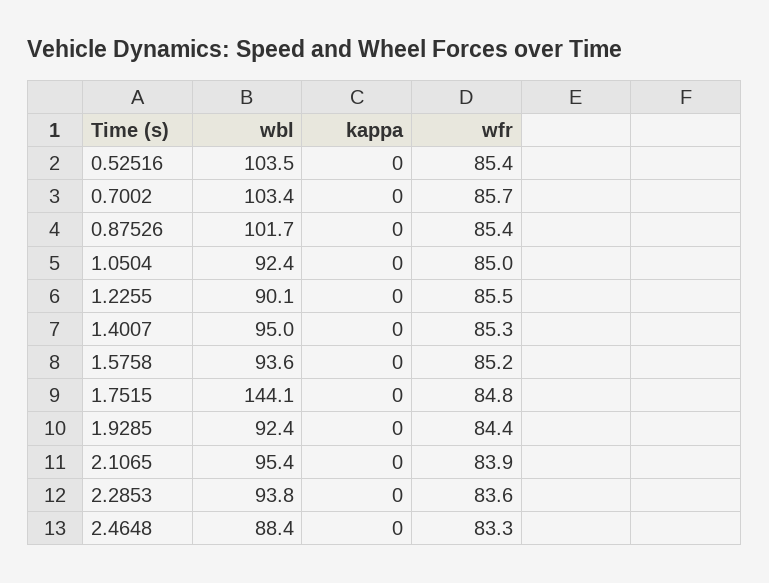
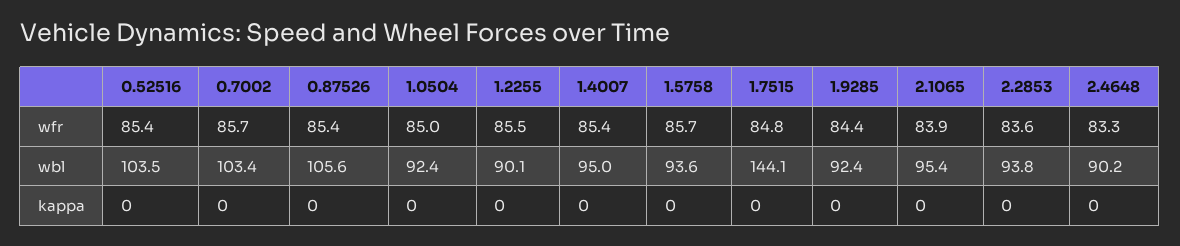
  {
    "wbl": {
      "0.52516": 103.5,
      "0.7002": 103.4,
-     "0.87526": 101.7,
+     "0.87526": 105.6,
      "1.0504": 92.4,
      "1.2255": 90.1,
      "1.4007": 95,
      "1.5758": 93.6,
      "1.7515": 144.1,
      "1.9285": 92.4,
      "2.1065": 95.4,
      "2.2853": 93.8,
-     "2.4648": 88.4
+     "2.4648": 90.2
    },
    "kappa": {
      "0.52516": 0,
      "0.7002": 0,
      "0.87526": 0,
      "1.0504": 0,
      "1.2255": 0,
      "1.4007": 0,
      "1.5758": 0,
      "1.7515": 0,
      "1.9285": 0,
      "2.1065": 0,
      "2.2853": 0,
      "2.4648": 0
    },
    "wfr": {
      "0.52516": 85.4,
      "0.7002": 85.7,
      "0.87526": 85.4,
      "1.0504": 85,
      "1.2255": 85.5,
-     "1.4007": 85.3,
+     "1.4007": 85.4,
-     "1.5758": 85.2,
+     "1.5758": 85.7,
      "1.7515": 84.8,
      "1.9285": 84.4,
      "2.1065": 83.9,
      "2.2853": 83.6,
      "2.4648": 83.3
    }
  }

